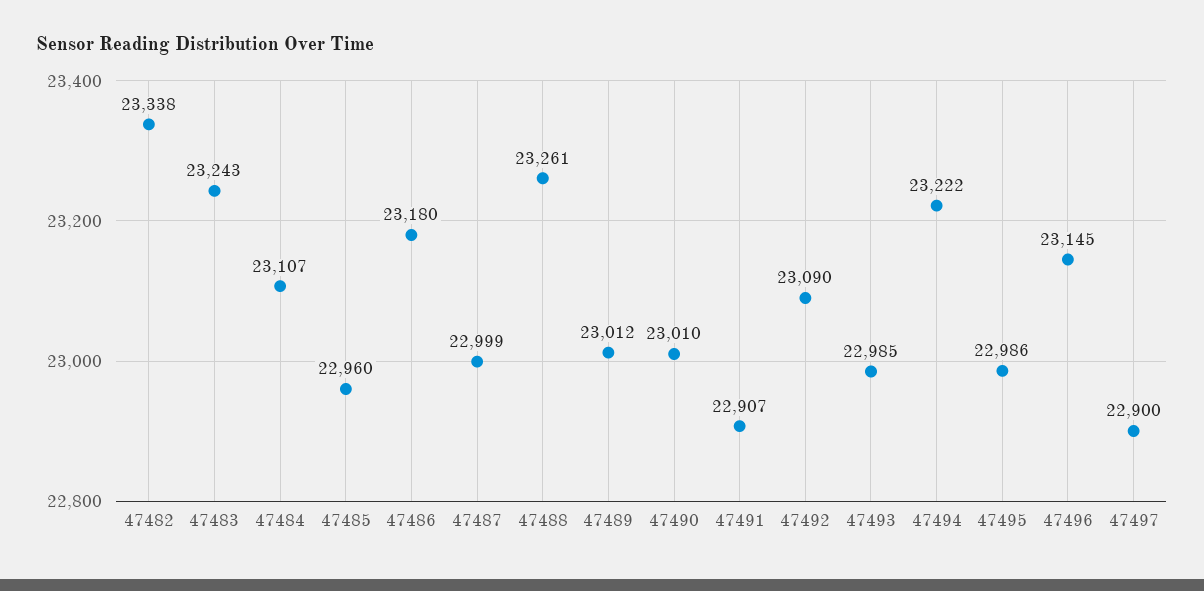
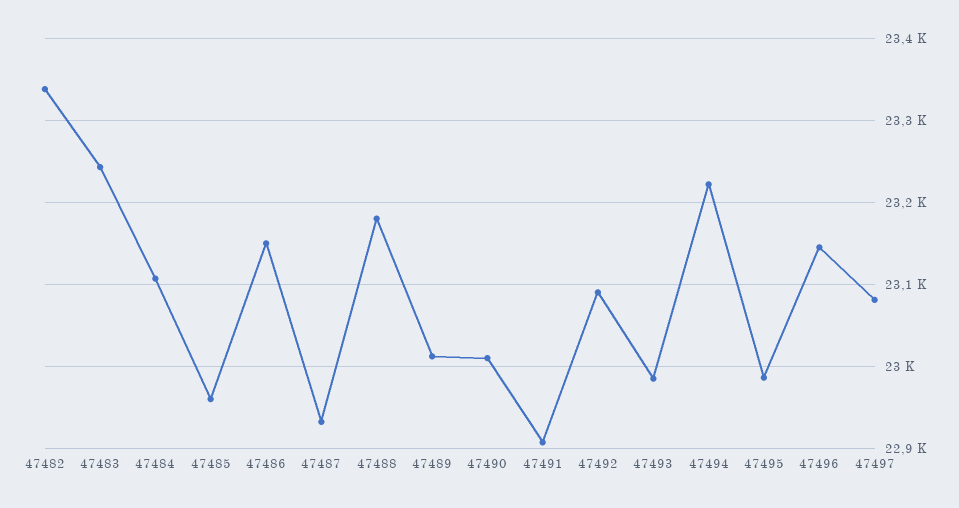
  {
    "47482": 23338,
    "47483": 23243,
    "47484": 23107,
    "47485": 22960,
-   "47486": 23180,
+   "47486": 23150,
-   "47487": 22999,
+   "47487": 22930,
-   "47488": 23261,
+   "47488": 23180,
    "47489": 23012,
    "47490": 23010,
    "47491": 22907,
    "47492": 23090,
    "47493": 22985,
    "47494": 23222,
    "47495": 22986,
    "47496": 23145,
-   "47497": 22900
+   "47497": 23080
  }

